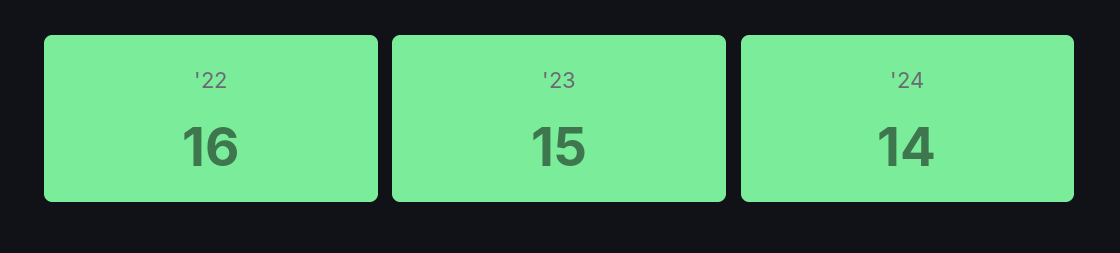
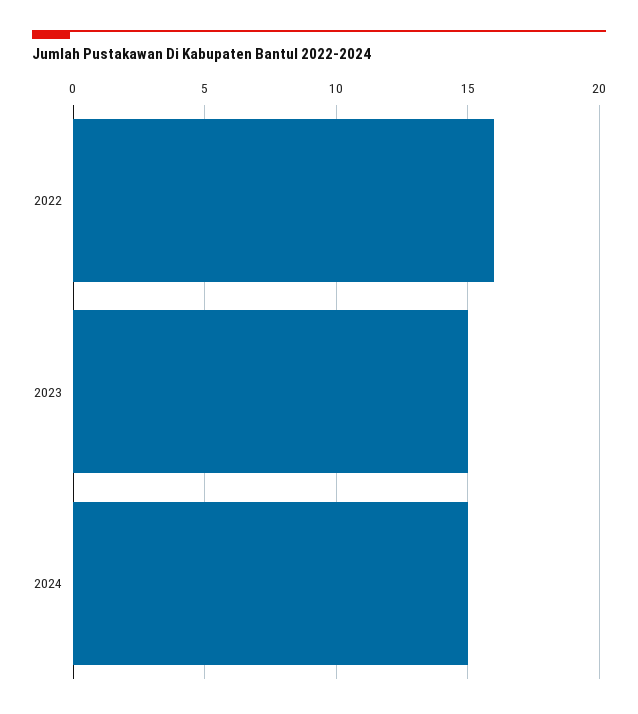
  {
    "'22": 16,
    "'23": 15,
-   "'24": 14
+   "'24": 15
  }

